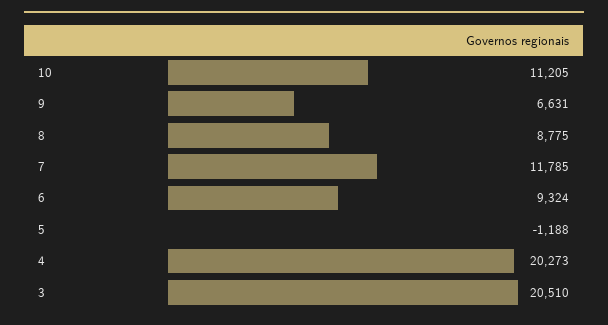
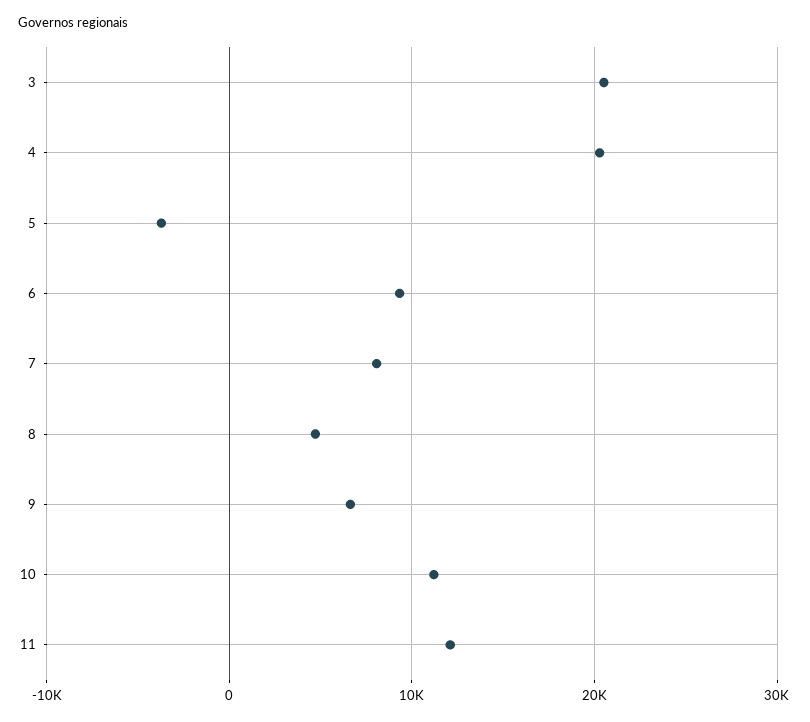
  {
    "10": 11205,
    "9": 6631,
-   "8": 8775,
+   "8": 5000,
-   "7": 11785,
+   "7": 8000,
    "6": 9324,
-   "5": -1188,
+   "5": -4000,
    "4": 20273,
-   "3": 20510
+   "3": 20510,
+   "11": 12000
  }

